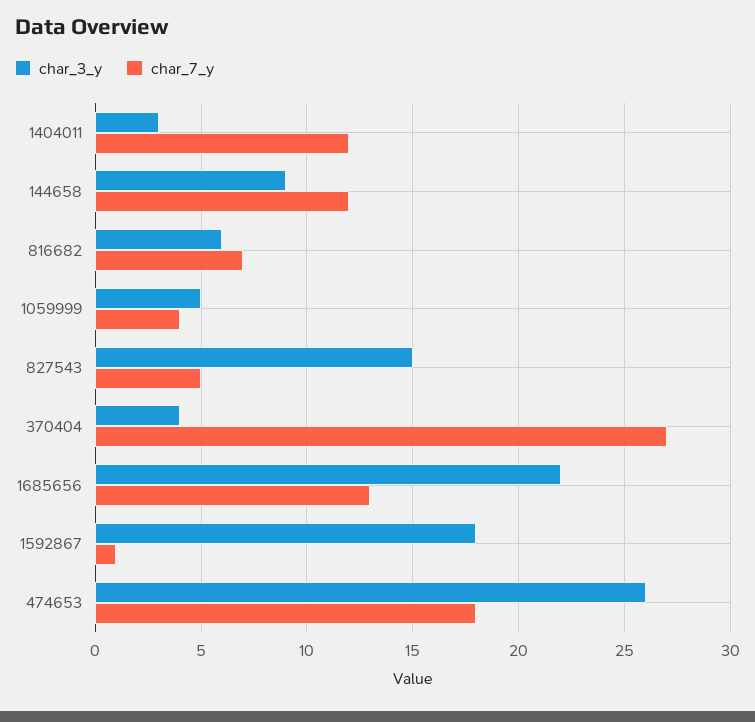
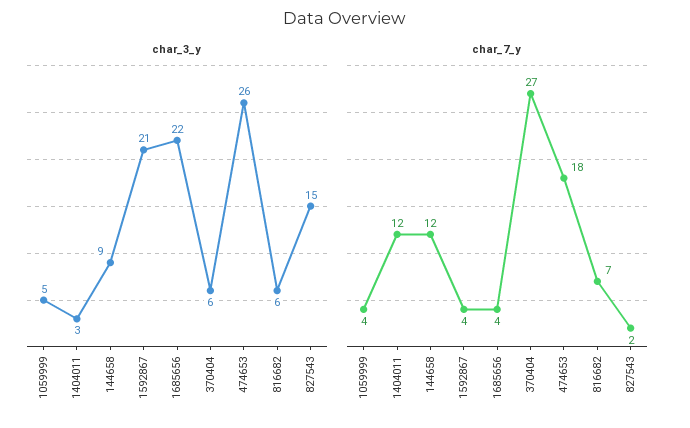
  {
    "char_3_y": {
      "1404011": 3,
      "144658": 9,
      "816682": 6,
      "1059999": 5,
      "827543": 15,
-     "370404": 4,
+     "370404": 6,
      "1685656": 22,
-     "1592867": 18,
+     "1592867": 21,
      "474653": 26
    },
    "char_7_y": {
      "1404011": 12,
      "144658": 12,
      "816682": 7,
      "1059999": 4,
-     "827543": 5,
+     "827543": 2,
      "370404": 27,
-     "1685656": 13,
+     "1685656": 4,
-     "1592867": 1,
+     "1592867": 4,
      "474653": 18
    }
  }

